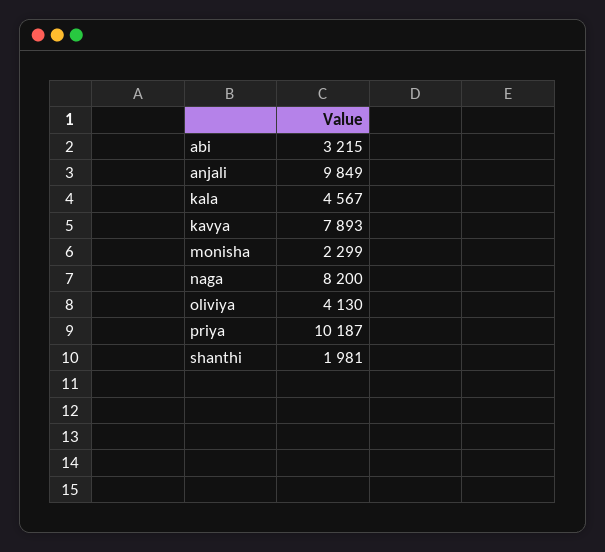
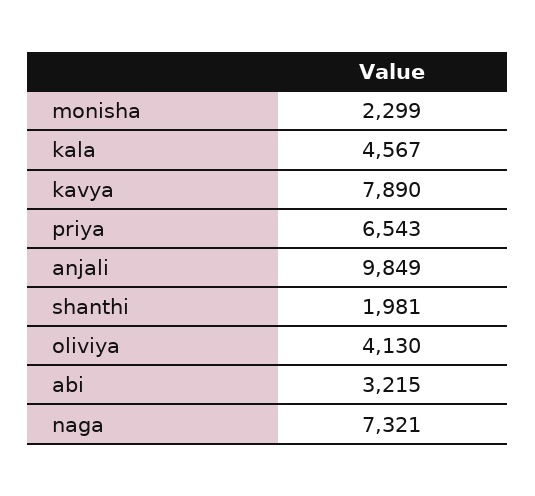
  {
    "abi": 3215,
    "anjali": 9849,
    "kala": 4567,
-   "kavya": 7893,
+   "kavya": 7890,
    "monisha": 2299,
-   "naga": 8200,
+   "naga": 7321,
    "oliviya": 4130,
-   "priya": 10187,
+   "priya": 6543,
    "shanthi": 1981
  }

